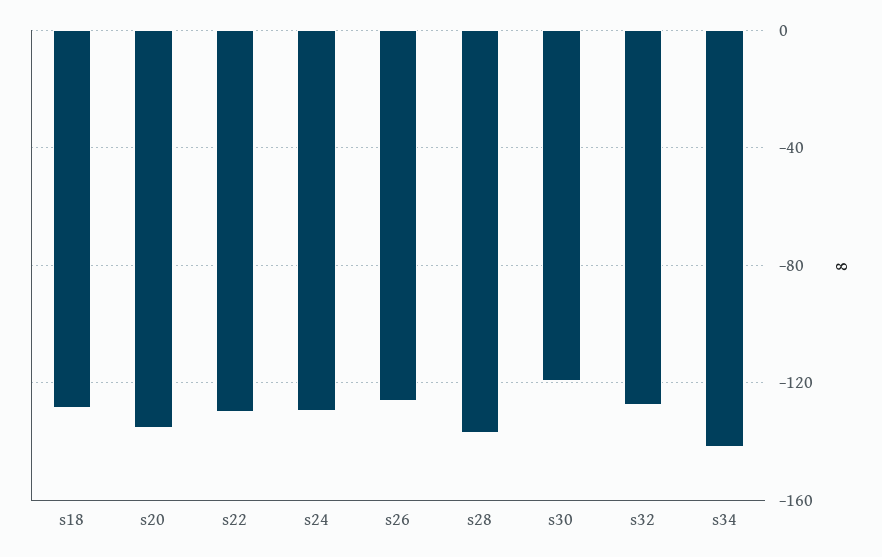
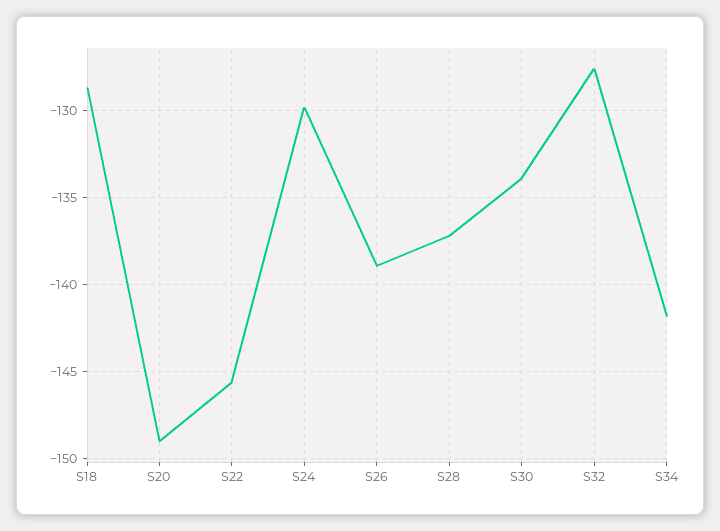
  {
    "s18": -128.5,
-   "s20": -135,
+   "s20": -149,
-   "s22": -130,
+   "s22": -145.5,
    "s24": -130,
-   "s26": -125,
+   "s26": -139,
    "s28": -137,
-   "s30": -120,
+   "s30": -134,
    "s32": -127.5,
    "s34": -142
  }

